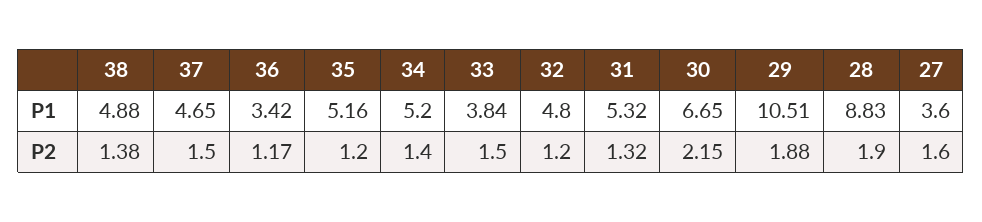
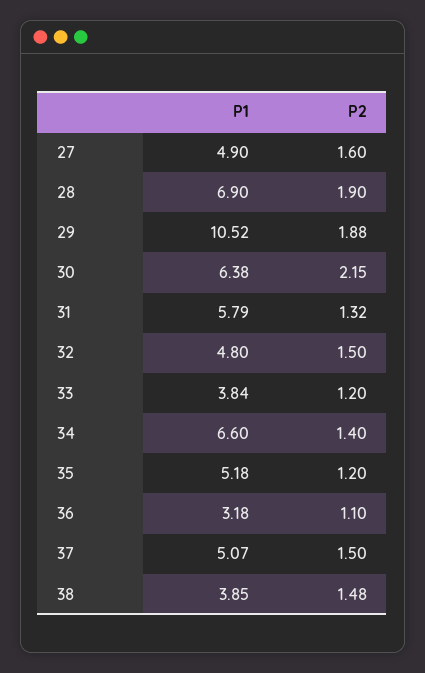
  {
    "38": {
-     "P1": 4.88,
+     "P1": 3.85,
-     "P2": 1.38
+     "P2": 1.48
    },
    "37": {
-     "P1": 4.65,
+     "P1": 5.07,
      "P2": 1.5
    },
    "36": {
-     "P1": 3.42,
+     "P1": 3.18,
-     "P2": 1.17
+     "P2": 1.1
    },
    "35": {
-     "P1": 5.16,
+     "P1": 5.18,
      "P2": 1.2
    },
    "34": {
-     "P1": 5.2,
+     "P1": 6.6,
      "P2": 1.4
    },
    "33": {
      "P1": 3.84,
-     "P2": 1.5
+     "P2": 1.2
    },
    "32": {
      "P1": 4.8,
-     "P2": 1.2
+     "P2": 1.5
    },
    "31": {
-     "P1": 5.32,
+     "P1": 5.79,
      "P2": 1.32
    },
    "30": {
-     "P1": 6.65,
+     "P1": 6.38,
      "P2": 2.15
    },
    "29": {
-     "P1": 10.51,
+     "P1": 10.52,
      "P2": 1.88
    },
    "28": {
-     "P1": 8.83,
+     "P1": 6.9,
      "P2": 1.9
    },
    "27": {
-     "P1": 3.6,
+     "P1": 4.9,
      "P2": 1.6
    }
  }

